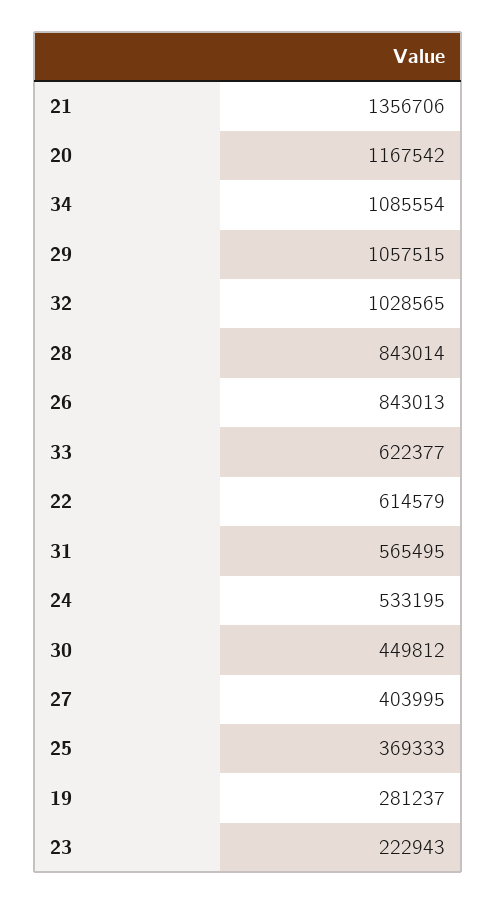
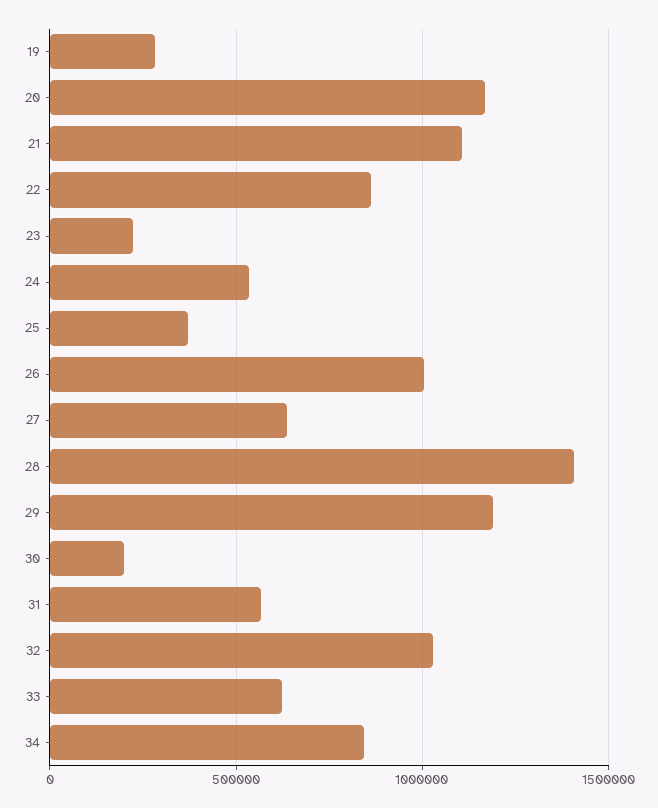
  {
-   "21": 1356706,
+   "21": 1100000,
    "20": 1167542,
-   "34": 1085554,
+   "34": 850000,
-   "29": 1057515,
+   "29": 1200000,
    "32": 1028565,
-   "28": 843014,
+   "28": 1400000,
-   "26": 843013,
+   "26": 1000000,
    "33": 622377,
-   "22": 614579,
+   "22": 850000,
    "31": 565495,
    "24": 533195,
-   "30": 449812,
+   "30": 200000,
-   "27": 403995,
+   "27": 650000,
    "25": 369333,
    "19": 281237,
    "23": 222943
  }

